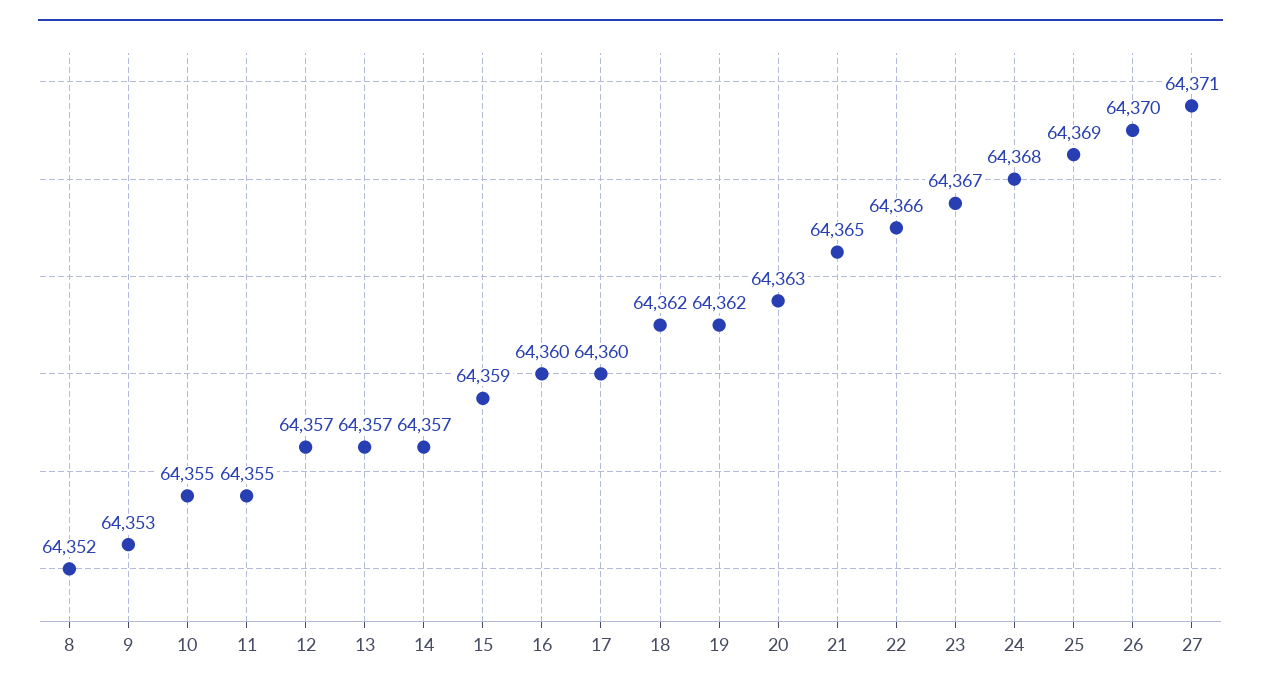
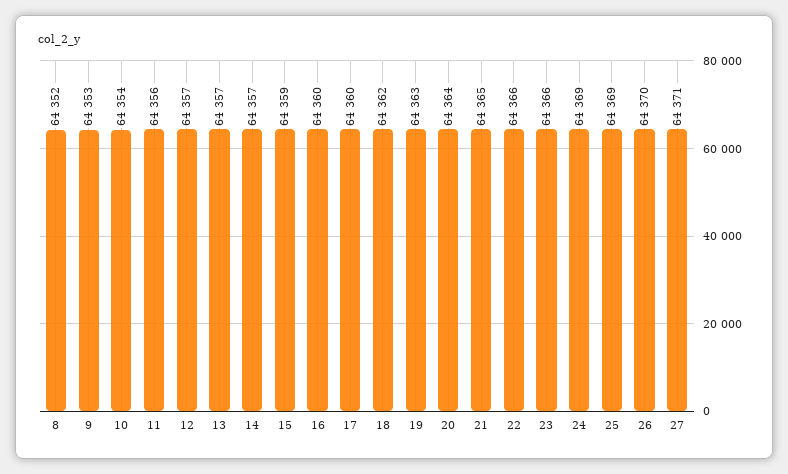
  {
    "8": 64352,
    "9": 64353,
-   "10": 64355,
+   "10": 64354,
-   "11": 64355,
+   "11": 64356,
    "12": 64357,
    "13": 64357,
    "14": 64357,
    "15": 64359,
    "16": 64360,
    "17": 64360,
    "18": 64362,
-   "19": 64362,
+   "19": 64363,
-   "20": 64363,
+   "20": 64364,
    "21": 64365,
    "22": 64366,
-   "23": 64367,
+   "23": 64366,
-   "24": 64368,
+   "24": 64369,
    "25": 64369,
    "26": 64370,
    "27": 64371
  }

